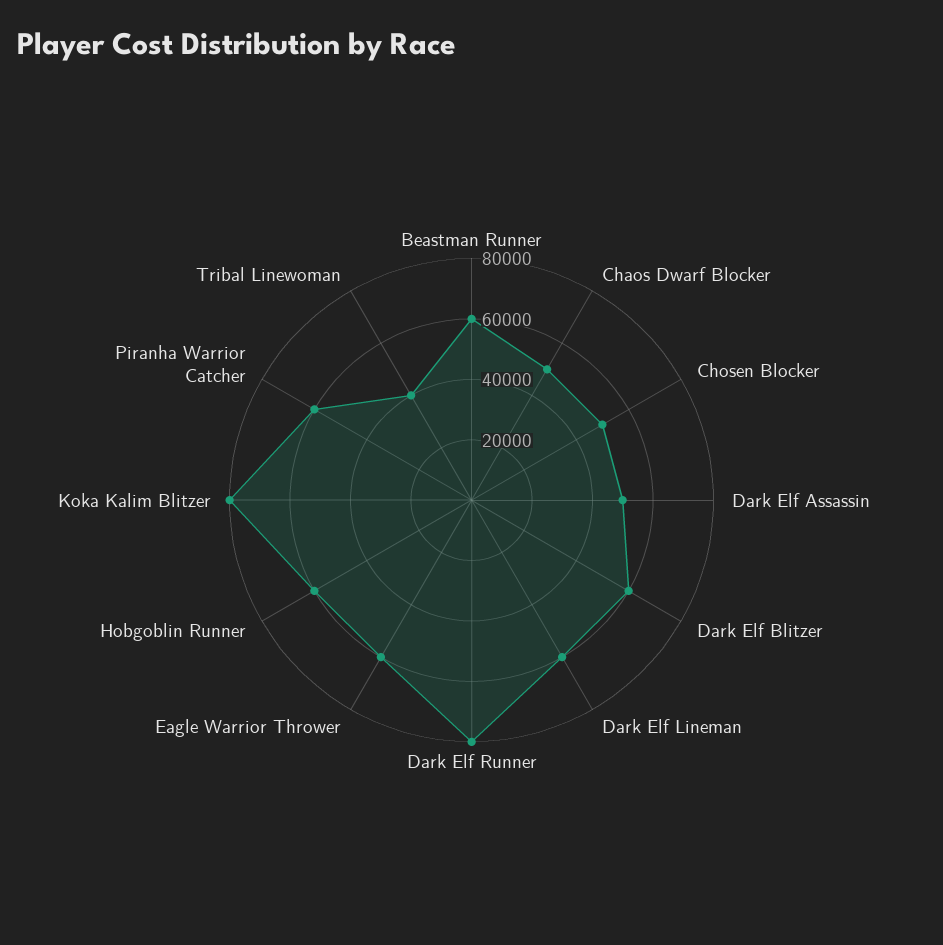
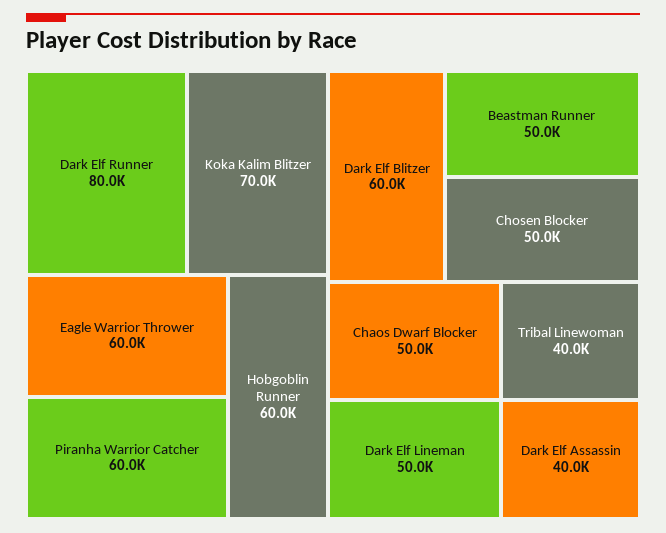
  {
-   "Beastman Runner": 60000,
+   "Beastman Runner": 50000,
    "Chaos Dwarf Blocker": 50000,
    "Chosen Blocker": 50000,
-   "Dark Elf Assassin": 50000,
+   "Dark Elf Assassin": 40000,
    "Dark Elf Blitzer": 60000,
-   "Dark Elf Lineman": 60000,
+   "Dark Elf Lineman": 50000,
    "Dark Elf Runner": 80000,
    "Eagle Warrior Thrower": 60000,
    "Hobgoblin Runner": 60000,
-   "Koka Kalim Blitzer": 80000,
+   "Koka Kalim Blitzer": 70000,
    "Piranha Warrior Catcher": 60000,
    "Tribal Linewoman": 40000
  }

